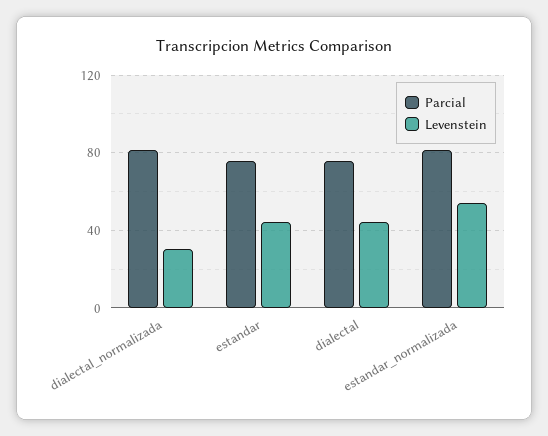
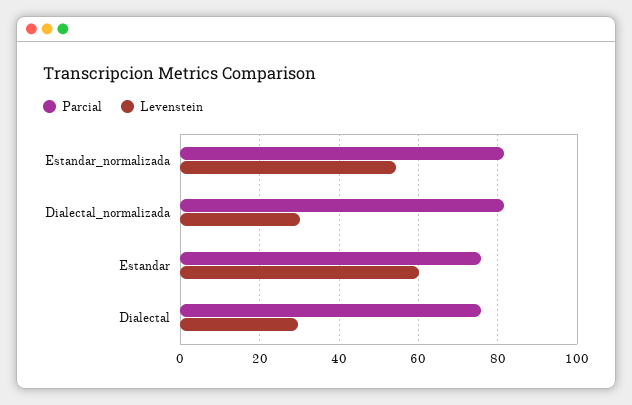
  {
    "Parcial": {
      "dialectal_normalizada": 82,
      "estandar": 76,
      "dialectal": 76,
      "estandar_normalizada": 82
    },
    "Levenstein": {
      "dialectal_normalizada": 30,
-     "estandar": 45,
+     "estandar": 60,
-     "dialectal": 45,
+     "dialectal": 30,
      "estandar_normalizada": 54
    }
  }

